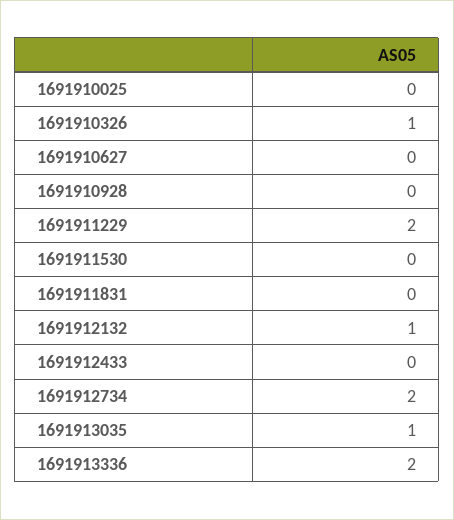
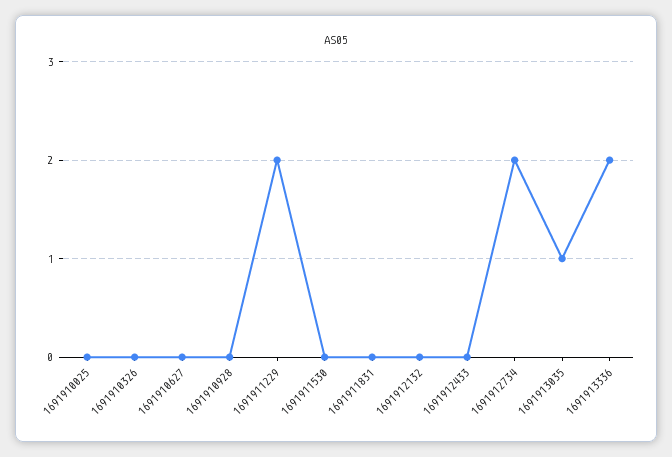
  {
    "1691910025": 0,
-   "1691910326": 1,
+   "1691910326": 0,
    "1691910627": 0,
    "1691910928": 0,
    "1691911229": 2,
    "1691911530": 0,
    "1691911831": 0,
-   "1691912132": 1,
+   "1691912132": 0,
    "1691912433": 0,
    "1691912734": 2,
    "1691913035": 1,
    "1691913336": 2
  }

